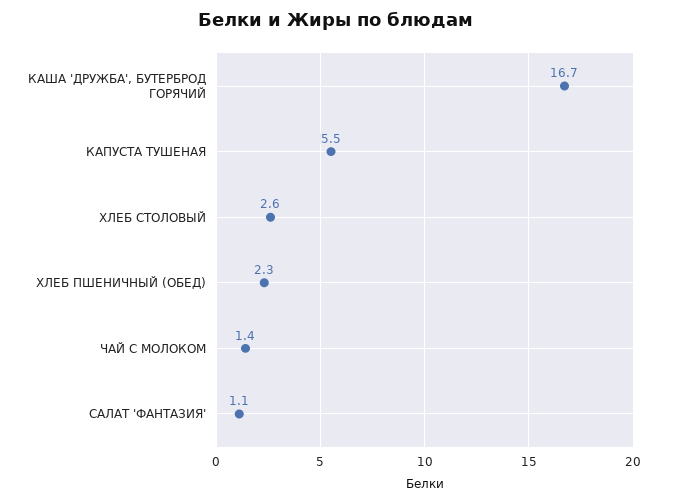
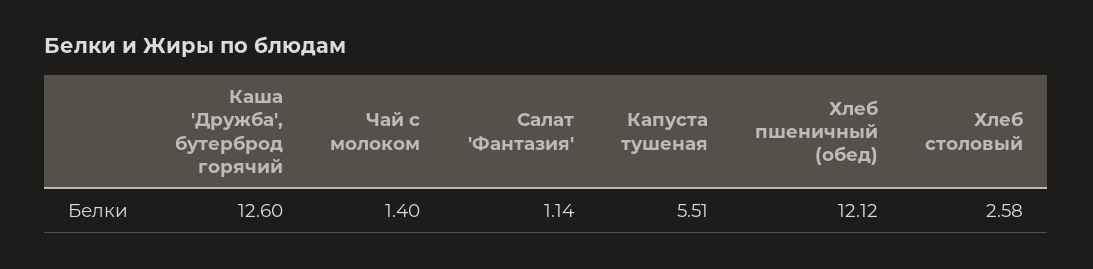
  {
-   "КАША 'ДРУЖБА', БУТЕРБРОД ГОРЯЧИЙ": 16.7,
+   "КАША 'ДРУЖБА', БУТЕРБРОД ГОРЯЧИЙ": 12.6,
    "КАПУСТА ТУШЕНАЯ": 5.51,
    "ХЛЕБ СТОЛОВЫЙ": 2.58,
-   "ХЛЕБ ПШЕНИЧНЫЙ (ОБЕД)": 2.3,
+   "ХЛЕБ ПШЕНИЧНЫЙ (ОБЕД)": 12.12,
    "ЧАЙ С МОЛОКОМ": 1.4,
    "САЛАТ 'ФАНТАЗИЯ'": 1.14
  }

